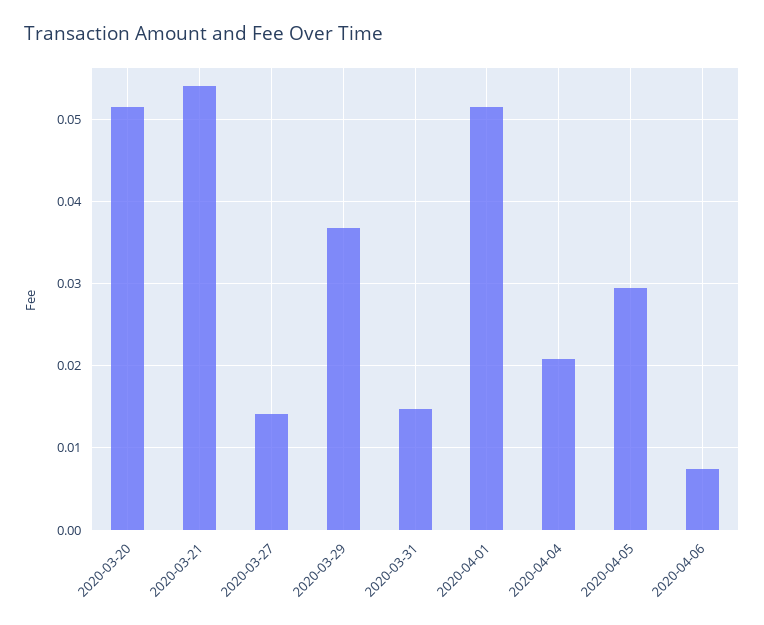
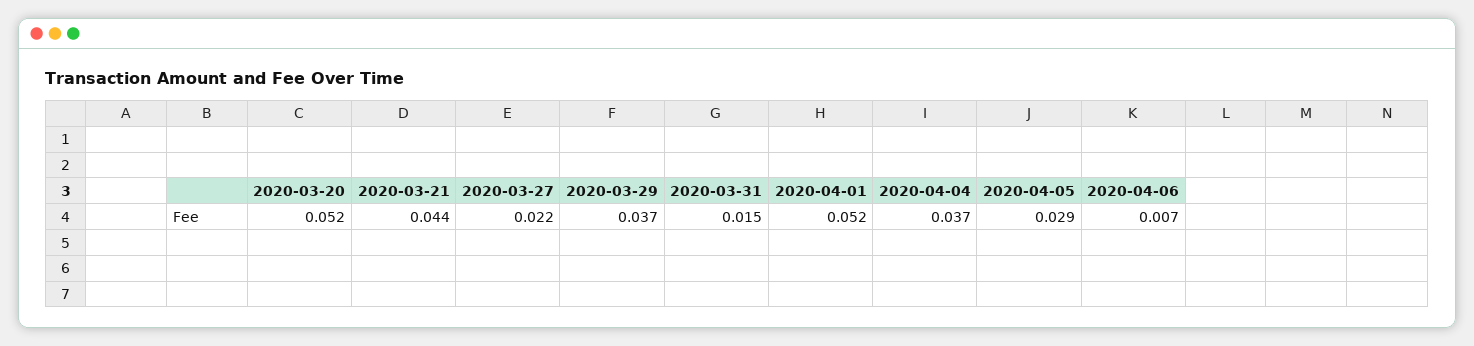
  {
    "2020-03-20": 0.052,
-   "2020-03-21": 0.054,
+   "2020-03-21": 0.044,
-   "2020-03-27": 0.014,
+   "2020-03-27": 0.022,
    "2020-03-29": 0.037,
    "2020-03-31": 0.015,
    "2020-04-01": 0.052,
-   "2020-04-04": 0.021,
+   "2020-04-04": 0.037,
    "2020-04-05": 0.029,
    "2020-04-06": 0.007
  }

